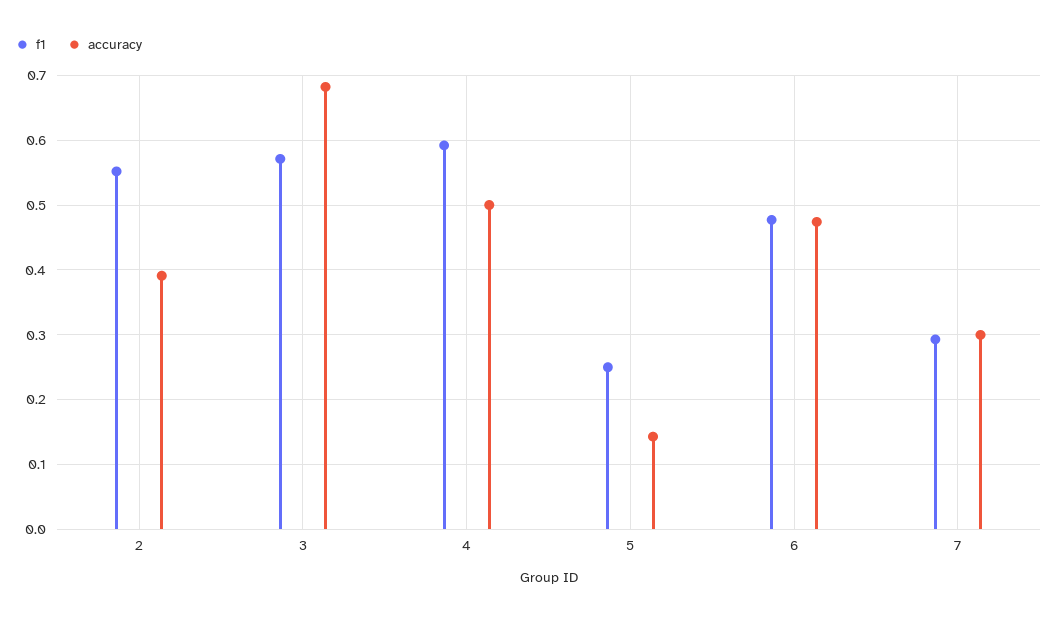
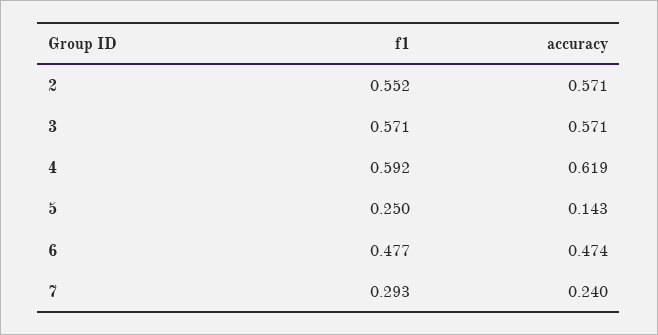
  {
    "f1": {
      "2": 0.552,
      "3": 0.571,
      "4": 0.592,
      "5": 0.25,
      "6": 0.477,
      "7": 0.293
    },
    "accuracy": {
-     "2": 0.39,
+     "2": 0.571,
-     "3": 0.68,
+     "3": 0.571,
-     "4": 0.5,
+     "4": 0.619,
      "5": 0.143,
      "6": 0.474,
-     "7": 0.3
+     "7": 0.24
    }
  }

